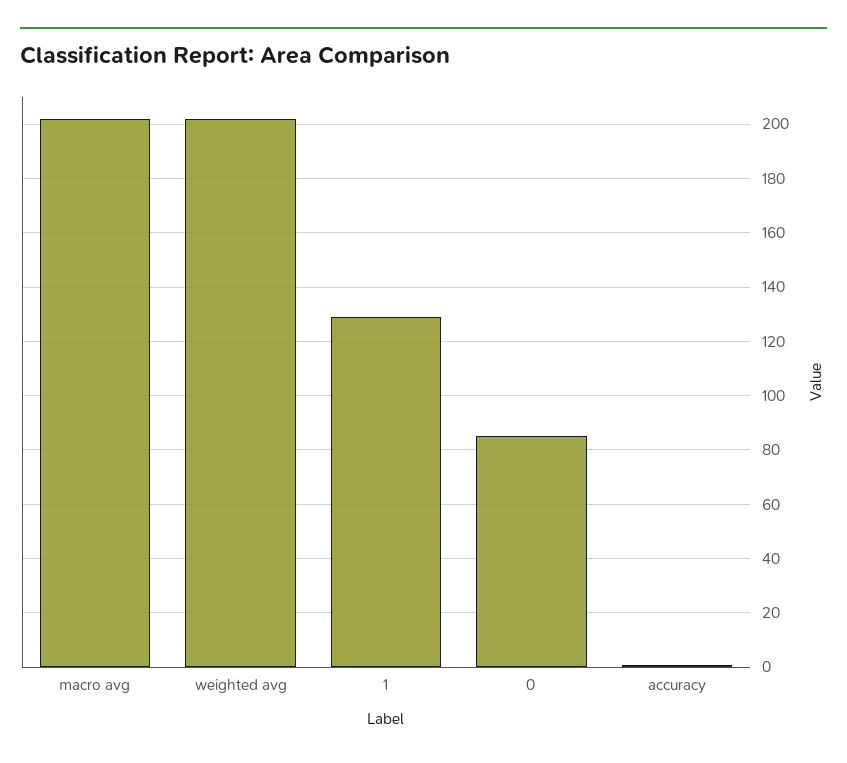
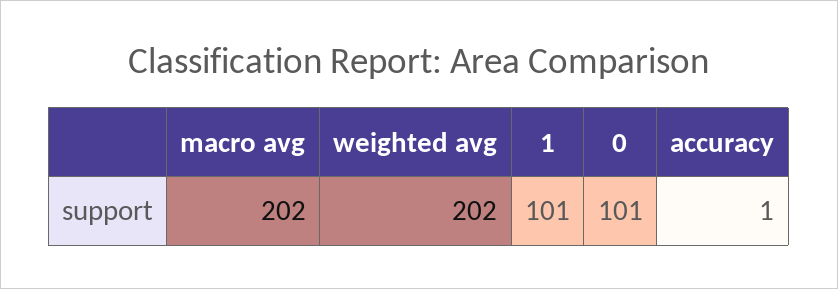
  {
    "macro avg": 202,
    "weighted avg": 202,
-   "1": 130,
+   "1": 101,
-   "0": 85,
+   "0": 101,
    "accuracy": 1
  }

